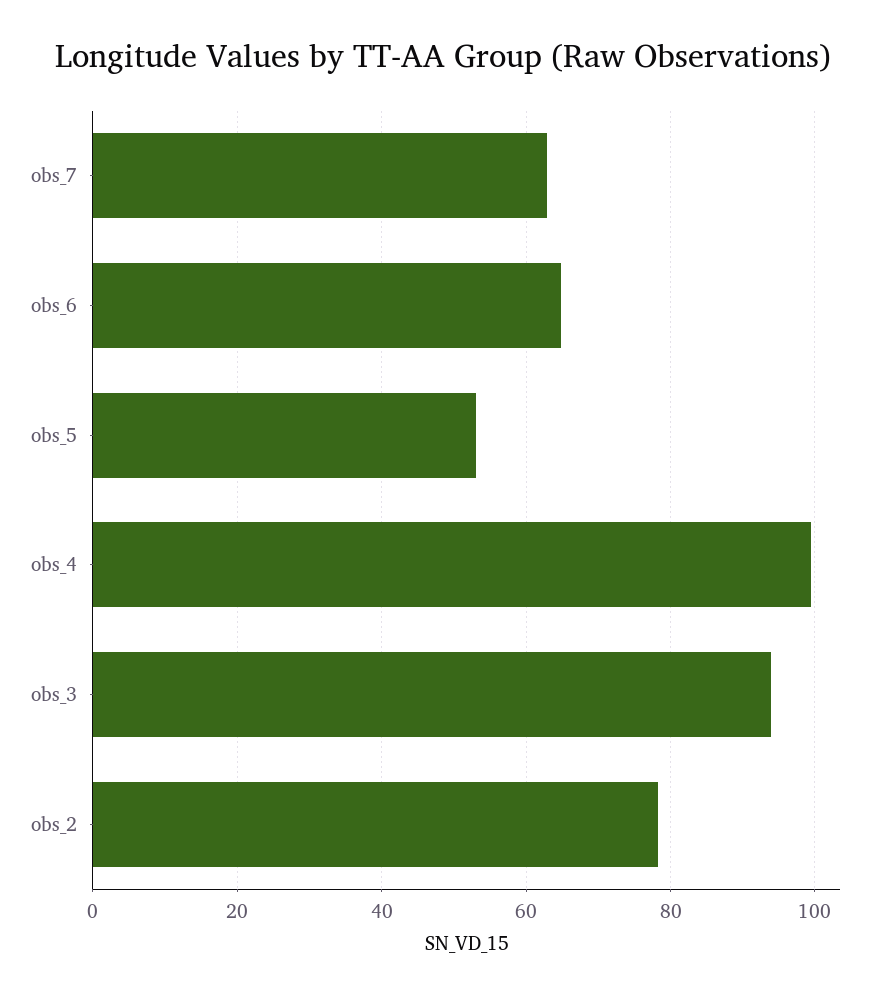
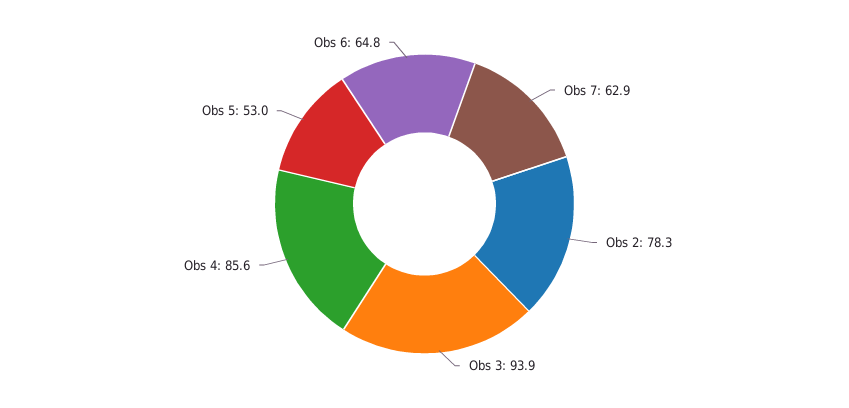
  {
    "obs_7": 62.9,
    "obs_6": 64.8,
    "obs_5": 53,
-   "obs_4": 100,
+   "obs_4": 85.6,
    "obs_3": 93.9,
    "obs_2": 78.3
  }

